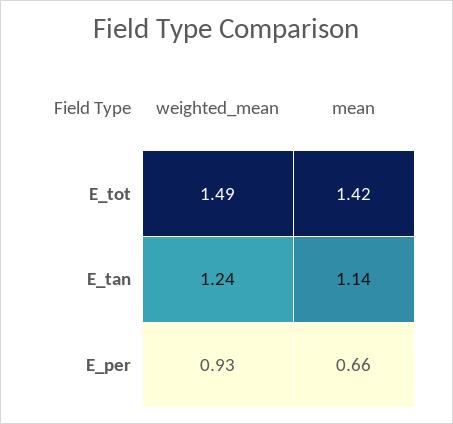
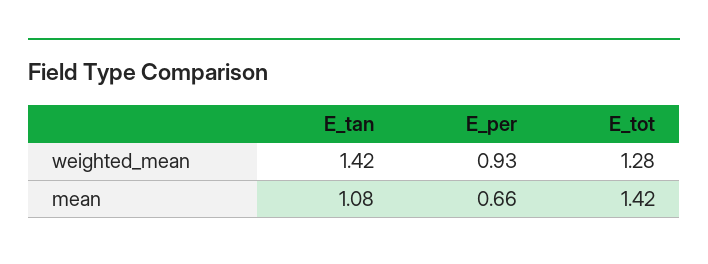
  {
    "weighted_mean": {
-     "E_tot": 1.49,
+     "E_tot": 1.28,
-     "E_tan": 1.24,
+     "E_tan": 1.42,
      "E_per": 0.93
    },
    "mean": {
      "E_tot": 1.42,
-     "E_tan": 1.14,
+     "E_tan": 1.08,
      "E_per": 0.66
    }
  }

